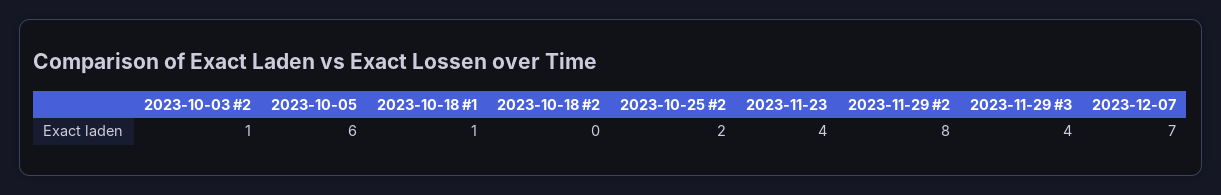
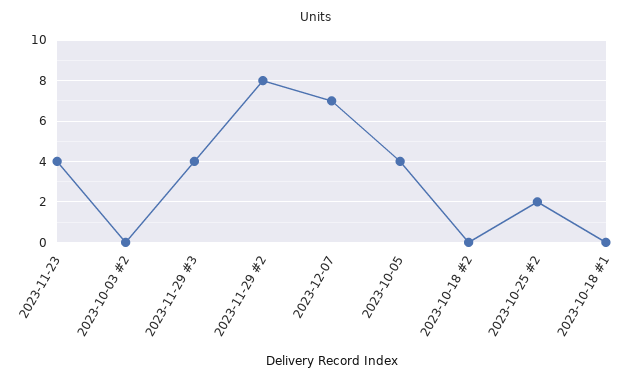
  {
-   "2023-10-03 #2": 1,
+   "2023-10-03 #2": 0,
-   "2023-10-05": 6,
+   "2023-10-05": 4,
-   "2023-10-18 #1": 1,
+   "2023-10-18 #1": 0,
    "2023-10-18 #2": 0,
    "2023-10-25 #2": 2,
    "2023-11-23": 4,
    "2023-11-29 #2": 8,
    "2023-11-29 #3": 4,
    "2023-12-07": 7
  }

